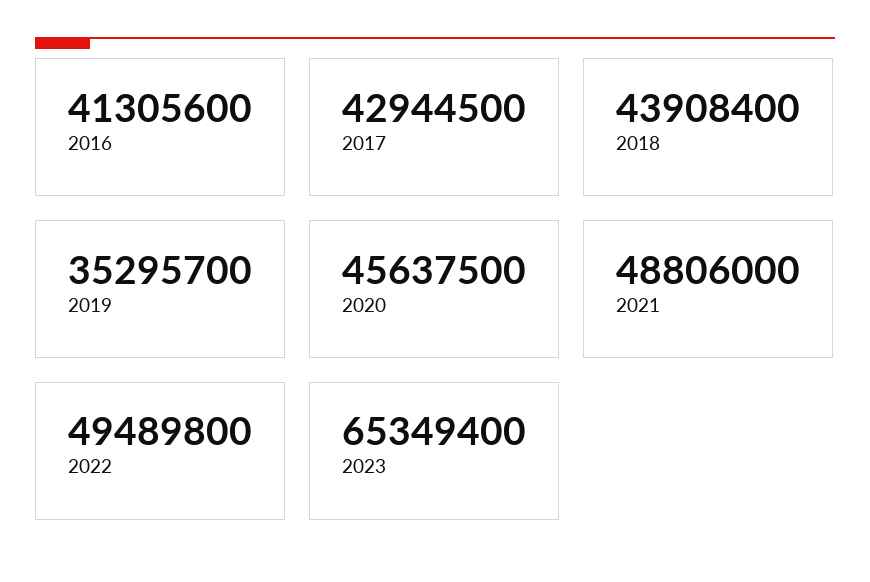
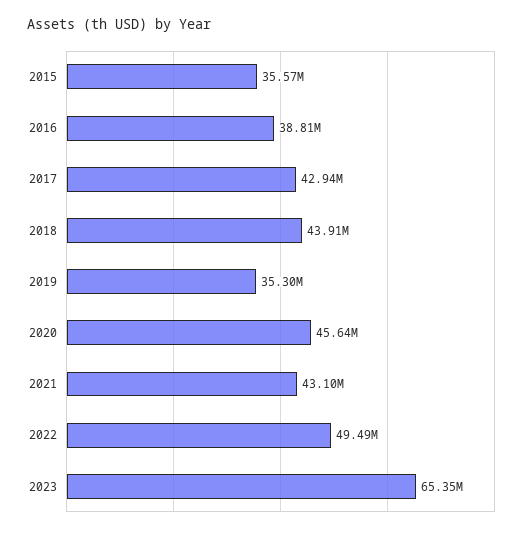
  {
-   "2016": 41305600,
+   "2016": 38810000,
    "2017": 42944500,
    "2018": 43908400,
    "2019": 35295700,
    "2020": 45637500,
-   "2021": 48806000,
+   "2021": 43100000,
    "2022": 49489800,
-   "2023": 65349400
+   "2023": 65349400,
+   "2015": 35570000
  }

